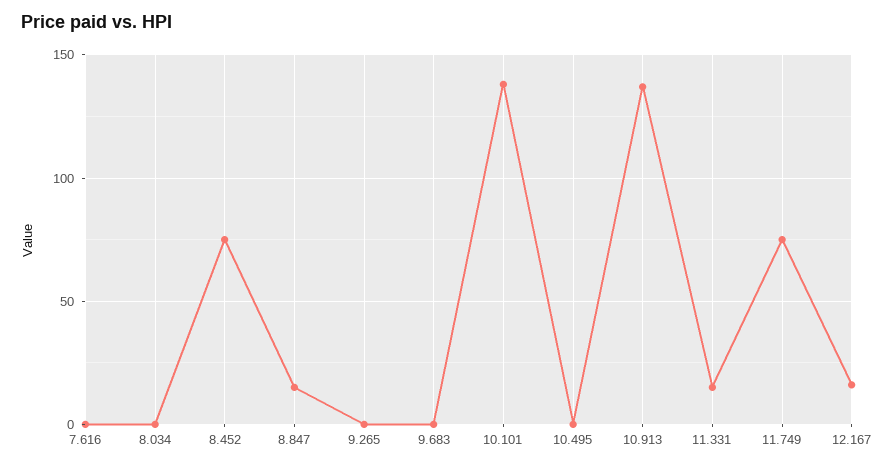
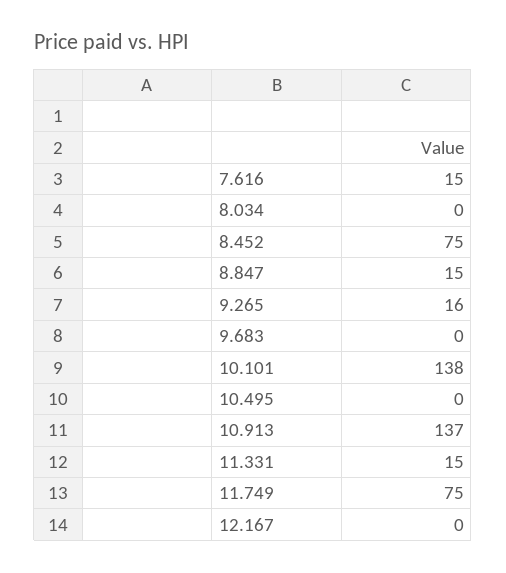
  {
-   "7.616": 0,
+   "7.616": 15,
    "8.034": 0,
    "8.452": 75,
    "8.847": 15,
-   "9.265": 0,
+   "9.265": 16,
    "9.683": 0,
    "10.101": 138,
    "10.495": 0,
    "10.913": 137,
    "11.331": 15,
    "11.749": 75,
-   "12.167": 15
+   "12.167": 0
  }

